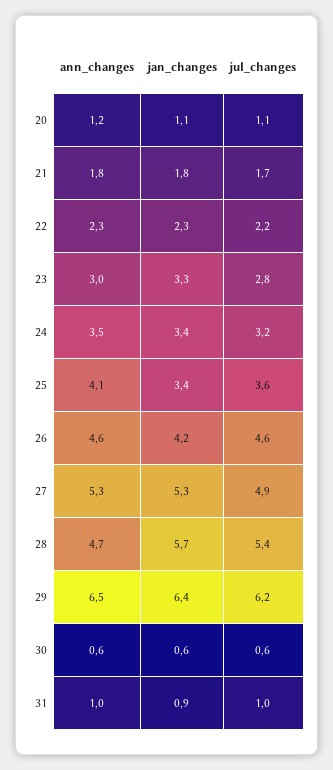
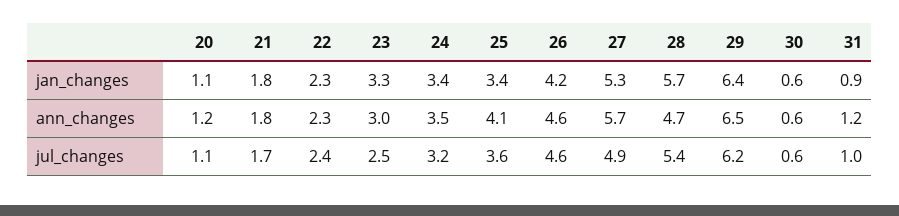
  {
    "ann_changes": {
      "20": 1.2,
      "21": 1.8,
      "22": 2.3,
      "23": 3,
      "24": 3.5,
      "25": 4.1,
      "26": 4.6,
-     "27": 5.3,
+     "27": 5.7,
      "28": 4.7,
      "29": 6.5,
      "30": 0.6,
-     "31": 1
+     "31": 1.2
    },
    "jan_changes": {
      "20": 1.1,
      "21": 1.8,
      "22": 2.3,
      "23": 3.3,
      "24": 3.4,
      "25": 3.4,
      "26": 4.2,
      "27": 5.3,
      "28": 5.7,
      "29": 6.4,
      "30": 0.6,
      "31": 0.9
    },
    "jul_changes": {
      "20": 1.1,
      "21": 1.7,
-     "22": 2.2,
+     "22": 2.4,
-     "23": 2.8,
+     "23": 2.5,
      "24": 3.2,
      "25": 3.6,
      "26": 4.6,
      "27": 4.9,
      "28": 5.4,
      "29": 6.2,
      "30": 0.6,
      "31": 1
    }
  }

